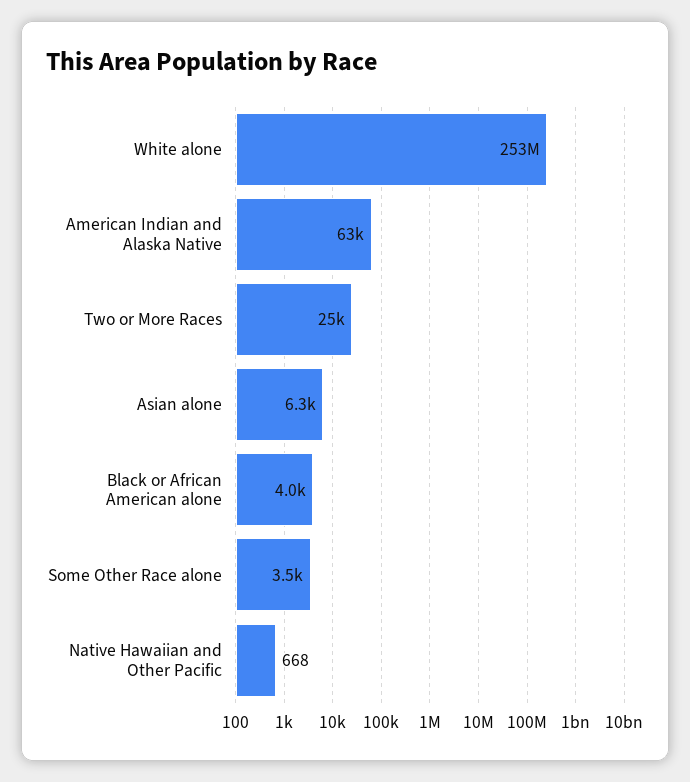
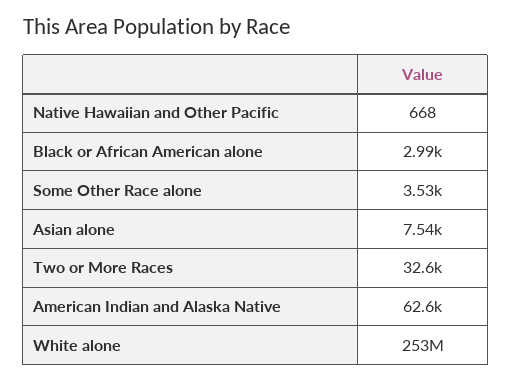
  {
    "White alone": 253000000,
    "American Indian and Alaska Native": 62600,
-   "Two or More Races": 25000,
+   "Two or More Races": 32600,
-   "Asian alone": 6300,
+   "Asian alone": 7540,
-   "Black or African American alone": 4000,
+   "Black or African American alone": 2990,
    "Some Other Race alone": 3530,
    "Native Hawaiian and Other Pacific": 668
  }

